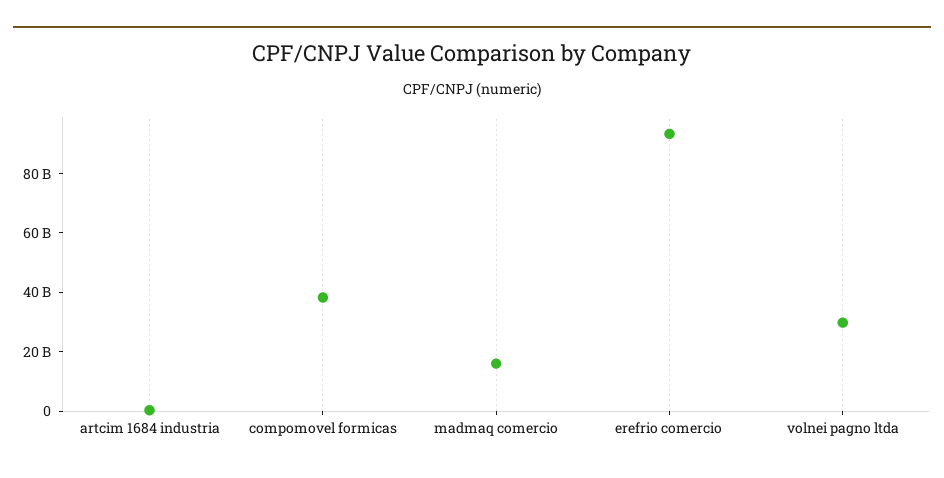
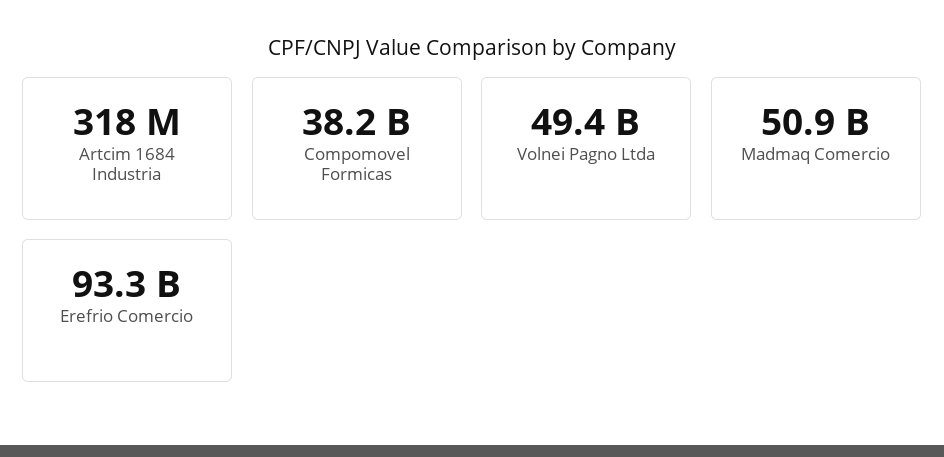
  {
    "artcim 1684 industria": 318000000,
    "compomovel formicas": 38200000000,
-   "madmaq comercio": 15000000000,
+   "madmaq comercio": 50900000000,
    "erefrio comercio": 93300000000,
-   "volnei pagno ltda": 30000000000
+   "volnei pagno ltda": 49400000000
  }

